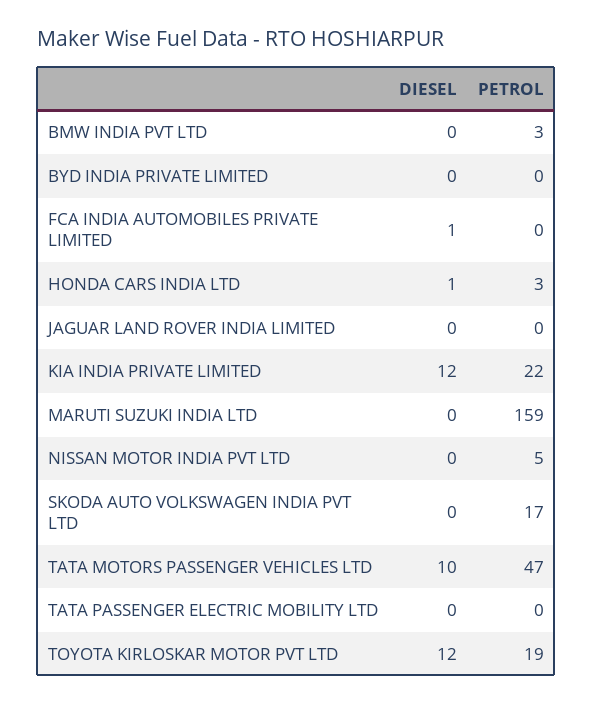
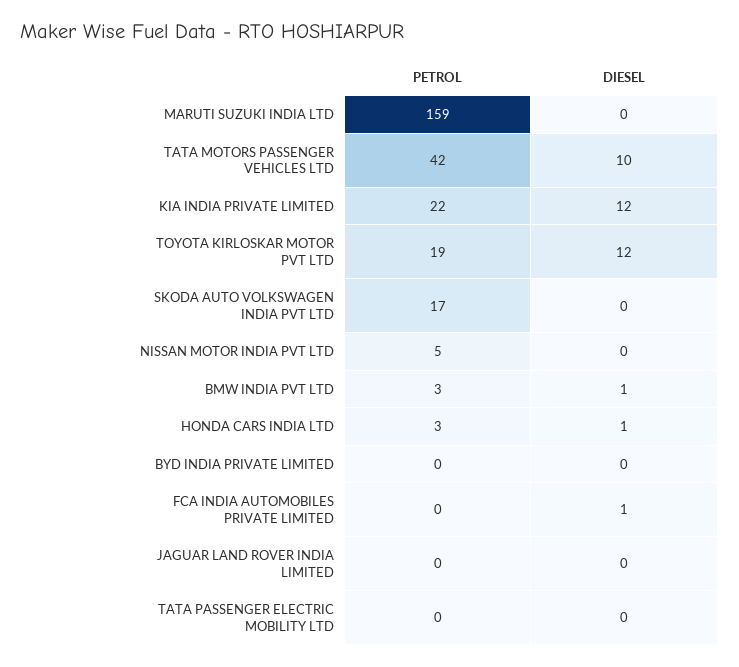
  {
    "DIESEL": {
-     "BMW INDIA PVT LTD": 0,
+     "BMW INDIA PVT LTD": 1,
      "BYD INDIA PRIVATE LIMITED": 0,
      "FCA INDIA AUTOMOBILES PRIVATE LIMITED": 1,
      "HONDA CARS INDIA LTD": 1,
      "JAGUAR LAND ROVER INDIA LIMITED": 0,
      "KIA INDIA PRIVATE LIMITED": 12,
      "MARUTI SUZUKI INDIA LTD": 0,
      "NISSAN MOTOR INDIA PVT LTD": 0,
      "SKODA AUTO VOLKSWAGEN INDIA PVT LTD": 0,
      "TATA MOTORS PASSENGER VEHICLES LTD": 10,
      "TATA PASSENGER ELECTRIC MOBILITY LTD": 0,
      "TOYOTA KIRLOSKAR MOTOR PVT LTD": 12
    },
    "PETROL": {
      "BMW INDIA PVT LTD": 3,
      "BYD INDIA PRIVATE LIMITED": 0,
      "FCA INDIA AUTOMOBILES PRIVATE LIMITED": 0,
      "HONDA CARS INDIA LTD": 3,
      "JAGUAR LAND ROVER INDIA LIMITED": 0,
      "KIA INDIA PRIVATE LIMITED": 22,
      "MARUTI SUZUKI INDIA LTD": 159,
      "NISSAN MOTOR INDIA PVT LTD": 5,
      "SKODA AUTO VOLKSWAGEN INDIA PVT LTD": 17,
-     "TATA MOTORS PASSENGER VEHICLES LTD": 47,
+     "TATA MOTORS PASSENGER VEHICLES LTD": 42,
      "TATA PASSENGER ELECTRIC MOBILITY LTD": 0,
      "TOYOTA KIRLOSKAR MOTOR PVT LTD": 19
    }
  }

